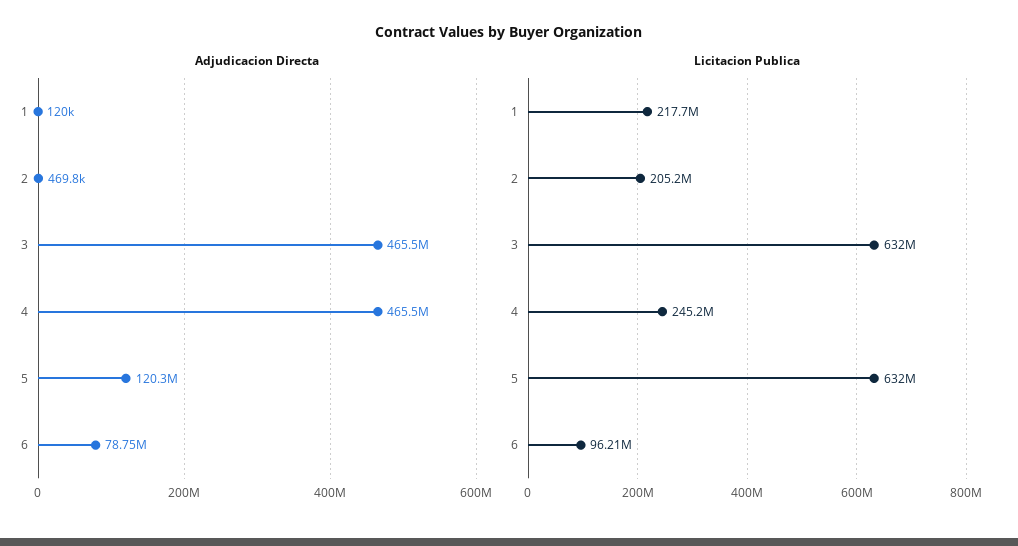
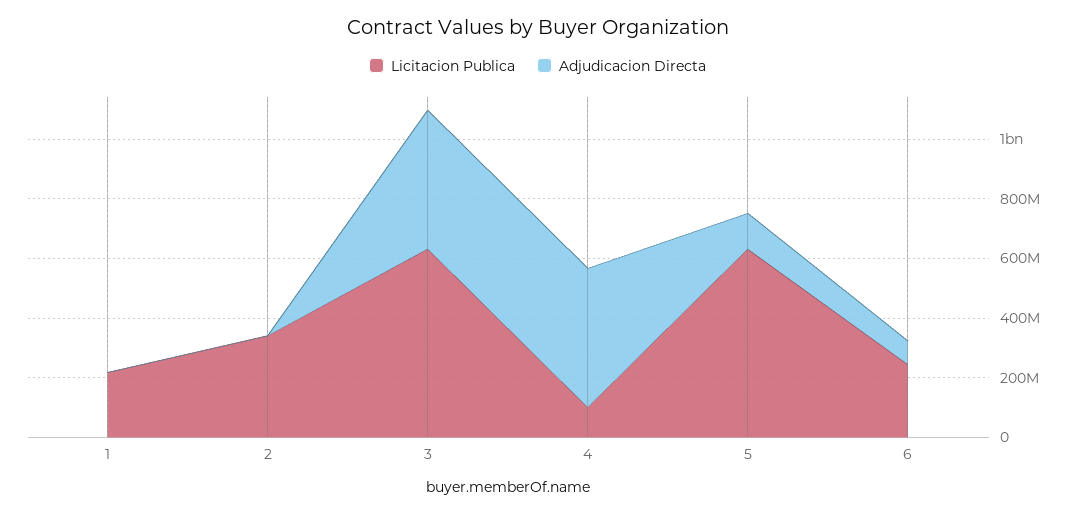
  {
    "Adjudicacion Directa": {
      "1": 120000,
      "2": 469800,
      "3": 465500000,
      "4": 465500000,
      "5": 120300000,
      "6": 78750000
    },
    "Licitacion Publica": {
      "1": 217700000,
-     "2": 205200000,
+     "2": 350000000,
      "3": 632000000,
-     "4": 245200000,
+     "4": 100000000,
      "5": 632000000,
-     "6": 96210000
+     "6": 250000000
    }
  }

